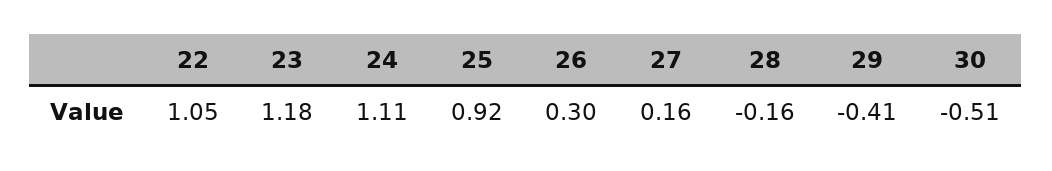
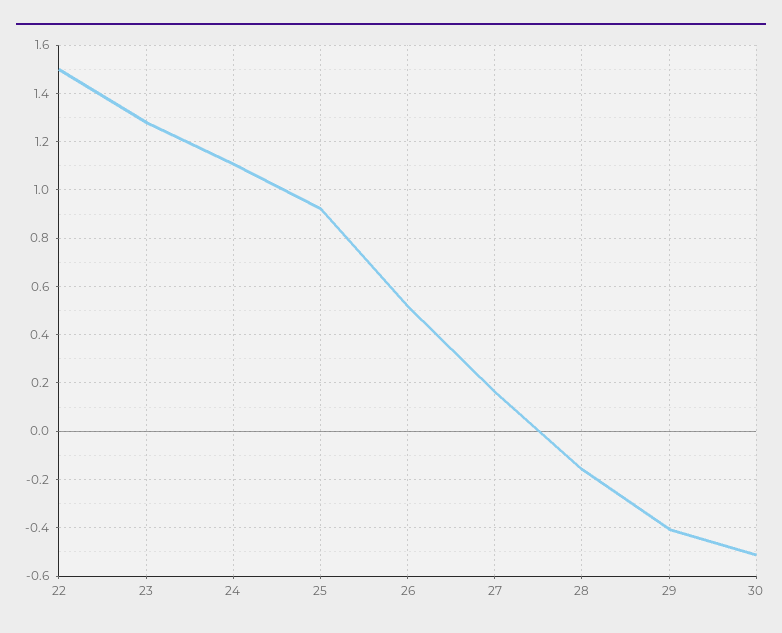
  {
-   "22": 1.05,
+   "22": 1.5,
-   "23": 1.18,
+   "23": 1.275,
    "24": 1.11,
    "25": 0.92,
-   "26": 0.3,
+   "26": 0.525,
    "27": 0.16,
    "28": -0.16,
    "29": -0.41,
    "30": -0.51
  }

